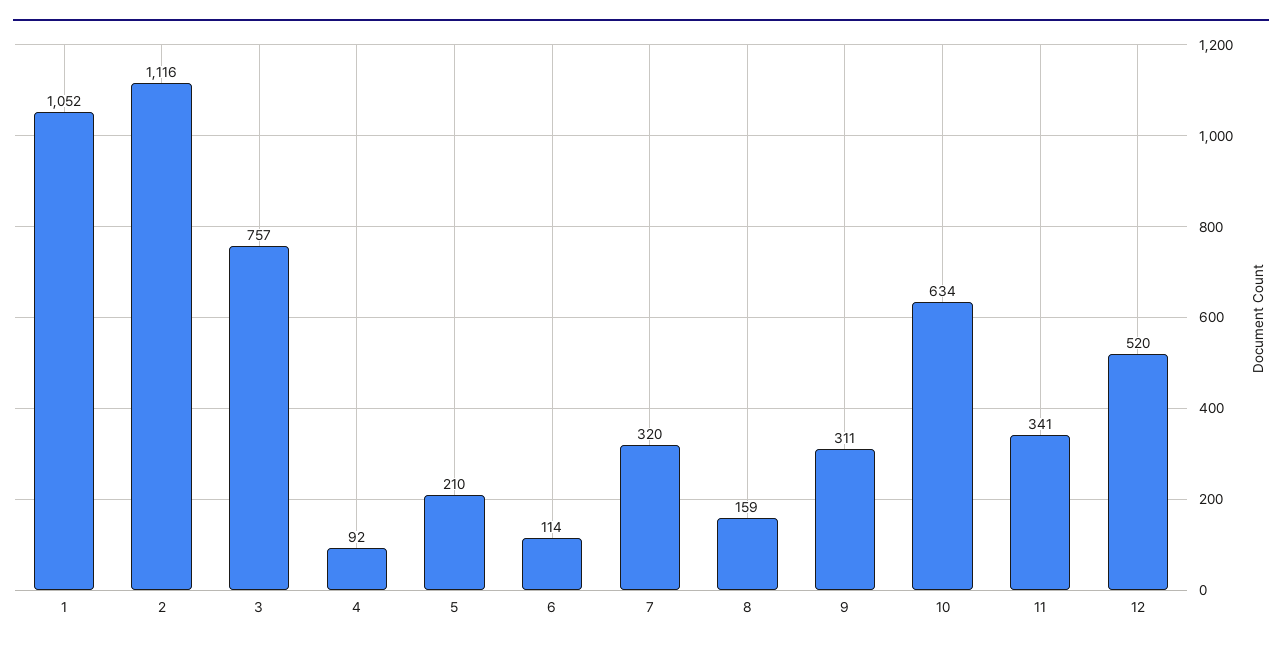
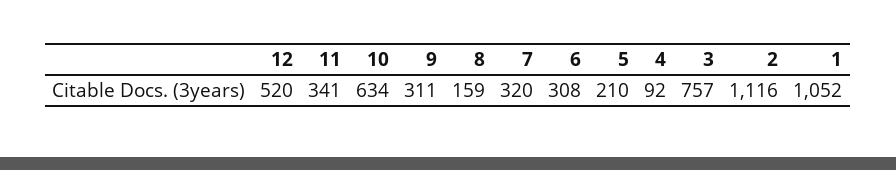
  {
    "1": 1052,
    "2": 1116,
    "3": 757,
    "4": 92,
    "5": 210,
-   "6": 114,
+   "6": 308,
    "7": 320,
    "8": 159,
    "9": 311,
    "10": 634,
    "11": 341,
    "12": 520
  }

